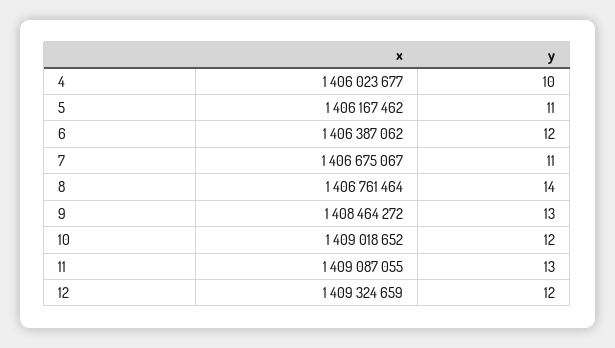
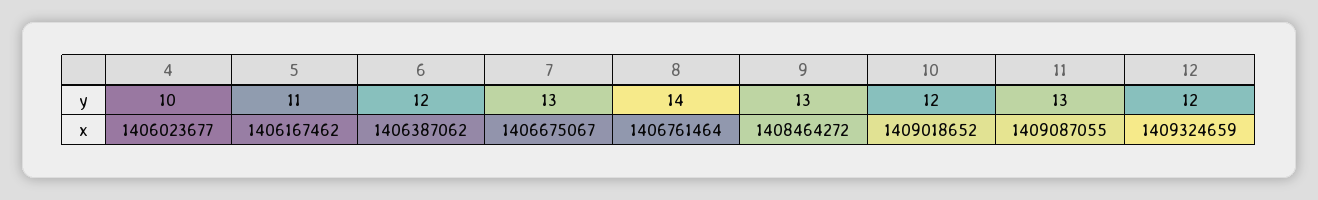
  {
    "x": {
      "4": 1406023677,
      "5": 1406167462,
      "6": 1406387062,
      "7": 1406675067,
      "8": 1406761464,
      "9": 1408464272,
      "10": 1409018652,
      "11": 1409087055,
      "12": 1409324659
    },
    "y": {
      "4": 10,
      "5": 11,
      "6": 12,
-     "7": 11,
+     "7": 13,
      "8": 14,
      "9": 13,
      "10": 12,
      "11": 13,
      "12": 12
    }
  }

